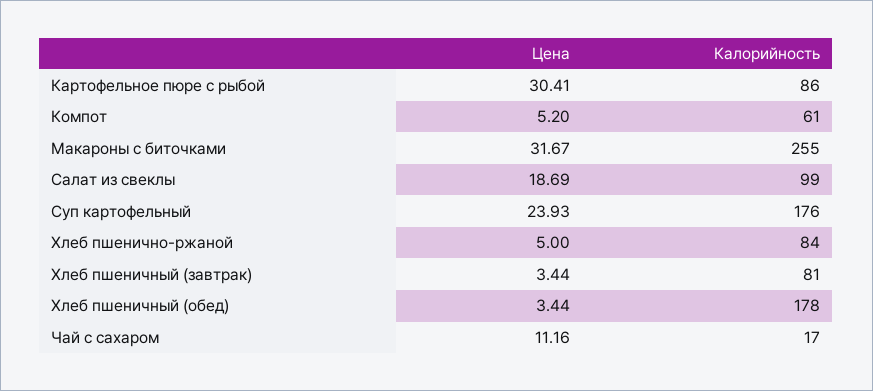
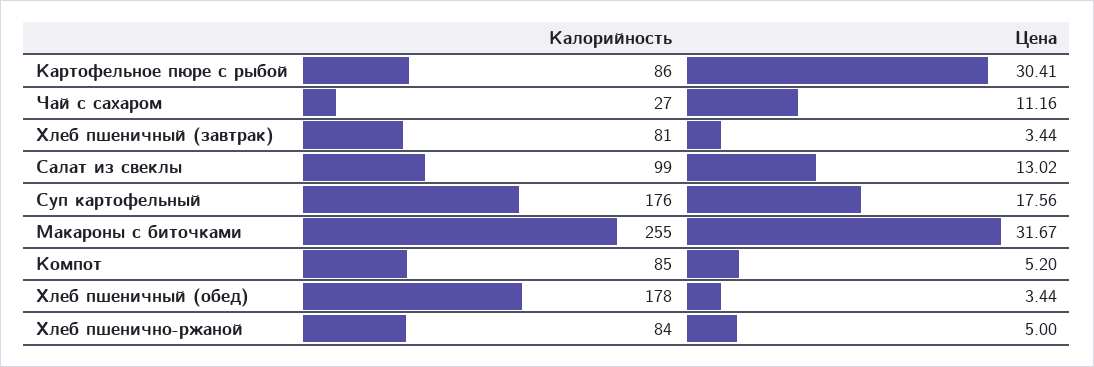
  {
    "Цена": {
      "Картофельное пюре с рыбой": 30.41,
      "Компот": 5.2,
      "Макароны с биточками": 31.67,
-     "Салат из свеклы": 18.69,
+     "Салат из свеклы": 13.02,
-     "Суп картофельный": 23.93,
+     "Суп картофельный": 17.56,
      "Хлеб пшенично-ржаной": 5,
      "Хлеб пшеничный (завтрак)": 3.44,
      "Хлеб пшеничный (обед)": 3.44,
      "Чай с сахаром": 11.16
    },
    "Калорийность": {
      "Картофельное пюре с рыбой": 86,
-     "Компот": 61,
+     "Компот": 85,
      "Макароны с биточками": 255,
      "Салат из свеклы": 99,
      "Суп картофельный": 176,
      "Хлеб пшенично-ржаной": 84,
      "Хлеб пшеничный (завтрак)": 81,
      "Хлеб пшеничный (обед)": 178,
-     "Чай с сахаром": 17
+     "Чай с сахаром": 27
    }
  }

